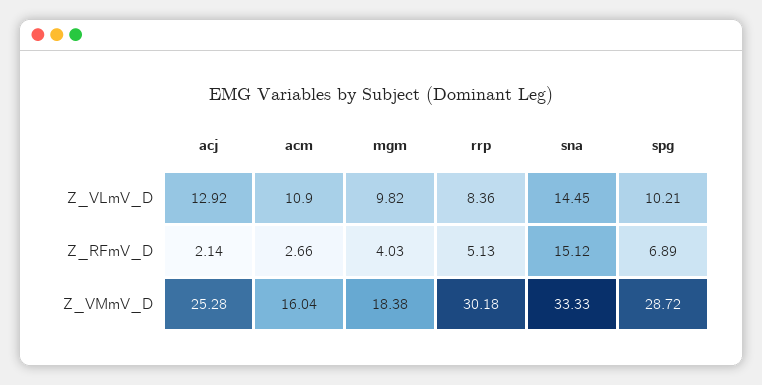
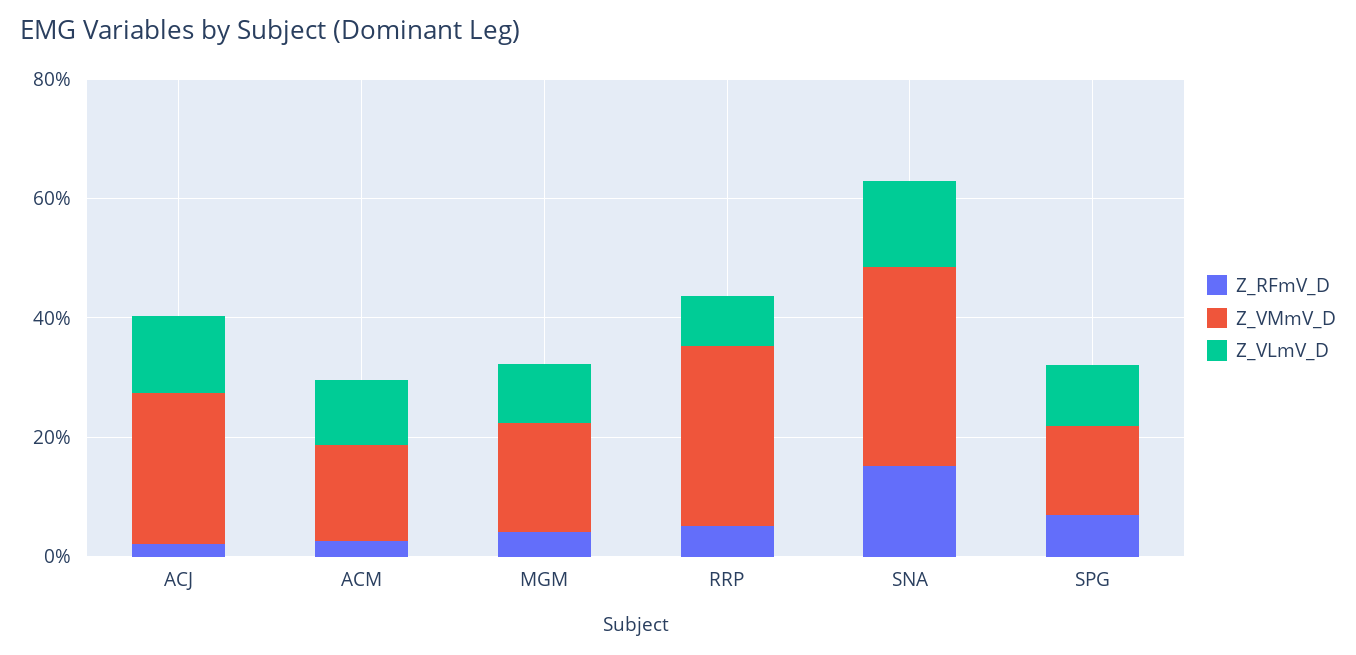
  {
    "Z_VLmV_D": {
      "acj": 12.92,
      "acm": 10.9,
      "mgm": 9.82,
      "rrp": 8.36,
      "sna": 14.45,
      "spg": 10.21
    },
    "Z_RFmV_D": {
      "acj": 2.14,
      "acm": 2.66,
      "mgm": 4.03,
      "rrp": 5.13,
      "sna": 15.12,
      "spg": 6.89
    },
    "Z_VMmV_D": {
      "acj": 25.28,
      "acm": 16.04,
      "mgm": 18.38,
      "rrp": 30.18,
      "sna": 33.33,
-     "spg": 28.72
+     "spg": 15
    }
  }

